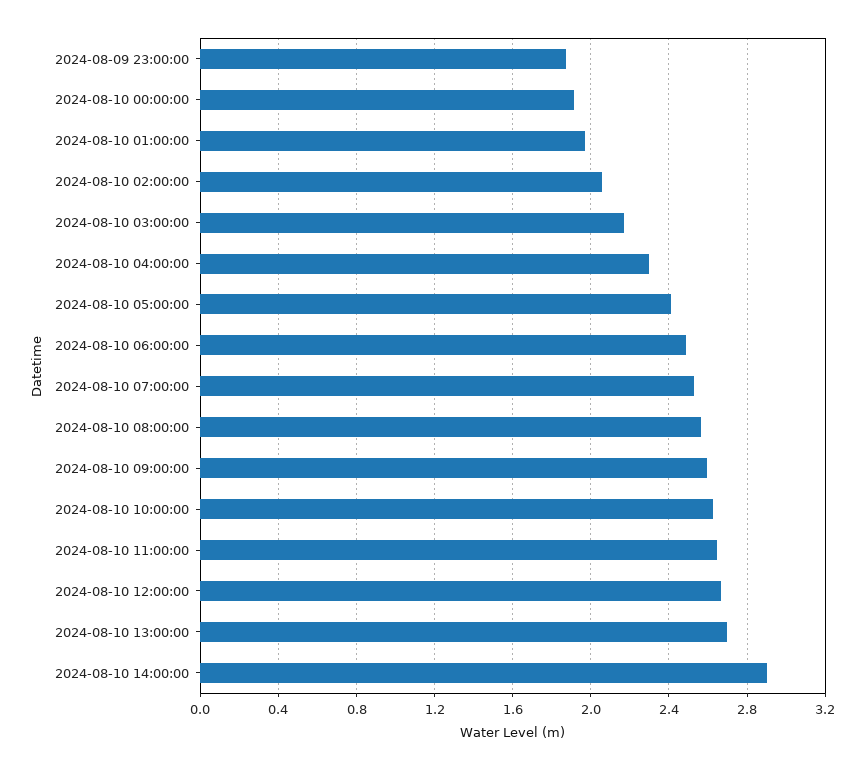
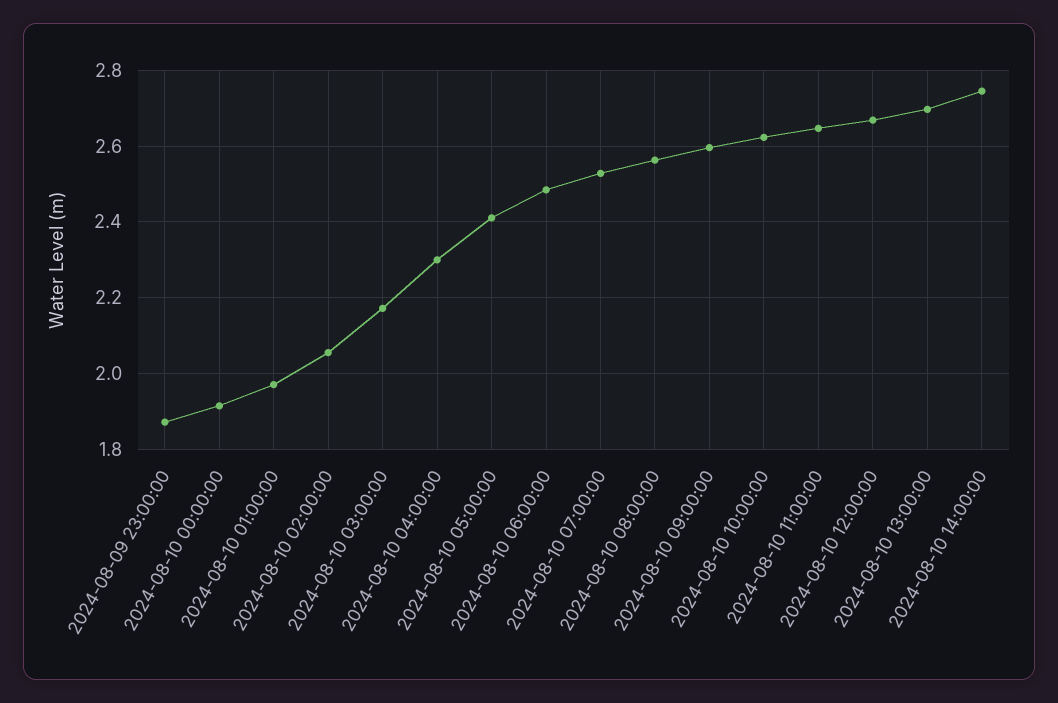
  {
    "2024-08-09 23:00:00": 1.88,
    "2024-08-10 00:00:00": 1.92,
    "2024-08-10 01:00:00": 1.98,
    "2024-08-10 02:00:00": 2.06,
    "2024-08-10 03:00:00": 2.18,
    "2024-08-10 04:00:00": 2.3,
    "2024-08-10 05:00:00": 2.42,
    "2024-08-10 06:00:00": 2.48,
    "2024-08-10 07:00:00": 2.52,
    "2024-08-10 08:00:00": 2.56,
    "2024-08-10 09:00:00": 2.6,
    "2024-08-10 10:00:00": 2.62,
    "2024-08-10 11:00:00": 2.64,
    "2024-08-10 12:00:00": 2.66,
    "2024-08-10 13:00:00": 2.7,
-   "2024-08-10 14:00:00": 2.9
+   "2024-08-10 14:00:00": 2.74
  }

